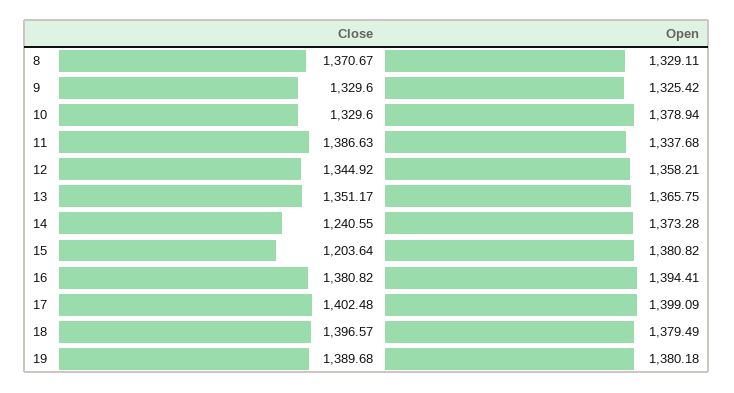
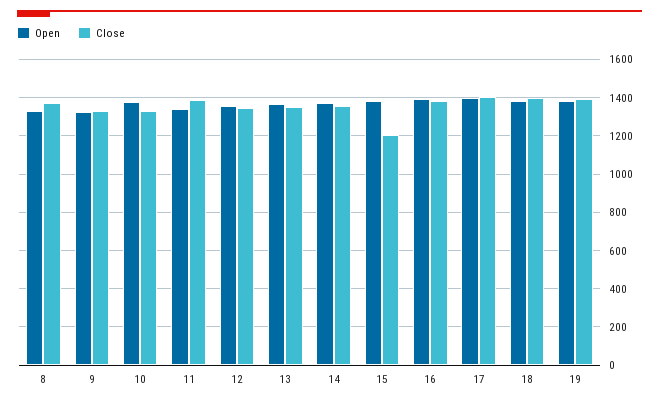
  {
    "Close": {
      "8": 1370.67,
      "9": 1329.6,
      "10": 1329.6,
      "11": 1386.63,
      "12": 1344.92,
      "13": 1351.17,
-     "14": 1240.55,
+     "14": 1350,
      "15": 1203.64,
      "16": 1380.82,
      "17": 1402.48,
      "18": 1396.57,
      "19": 1389.68
    },
    "Open": {
      "8": 1329.11,
      "9": 1325.42,
      "10": 1378.94,
      "11": 1337.68,
      "12": 1358.21,
      "13": 1365.75,
      "14": 1373.28,
      "15": 1380.82,
      "16": 1394.41,
      "17": 1399.09,
      "18": 1379.49,
      "19": 1380.18
    }
  }

